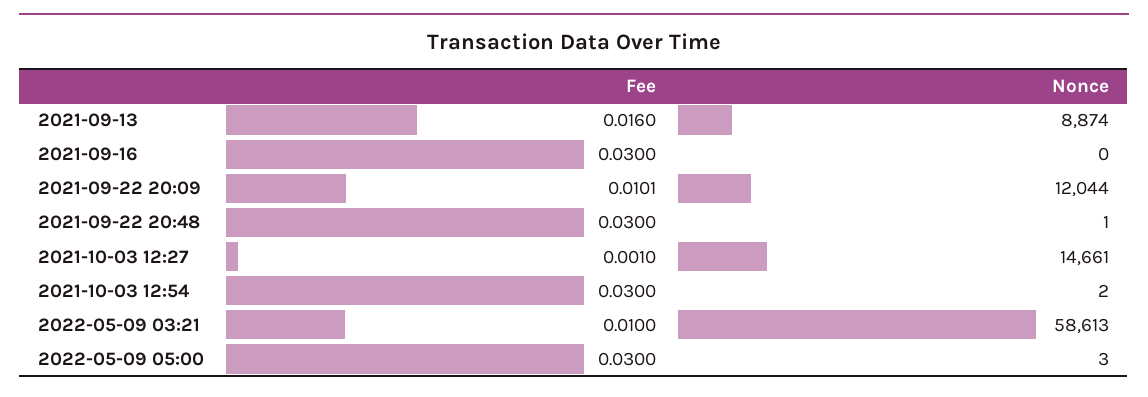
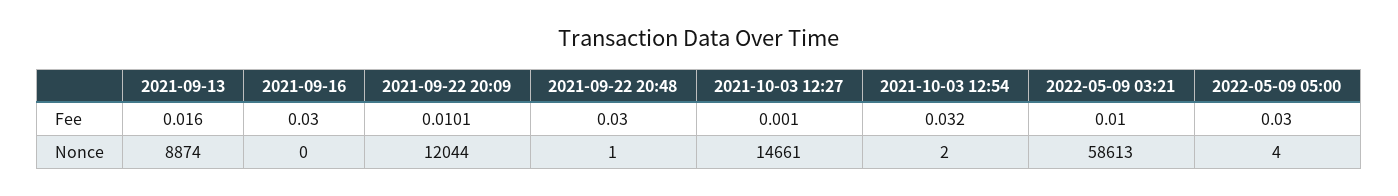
  {
    "Fee": {
      "2021-09-13": 0.016,
      "2021-09-16": 0.03,
      "2021-09-22 20:09": 0.0101,
      "2021-09-22 20:48": 0.03,
      "2021-10-03 12:27": 0.001,
-     "2021-10-03 12:54": 0.03,
+     "2021-10-03 12:54": 0.032,
      "2022-05-09 03:21": 0.01,
      "2022-05-09 05:00": 0.03
    },
    "Nonce": {
      "2021-09-13": 8874,
      "2021-09-16": 0,
      "2021-09-22 20:09": 12044,
      "2021-09-22 20:48": 1,
      "2021-10-03 12:27": 14661,
      "2021-10-03 12:54": 2,
      "2022-05-09 03:21": 58613,
-     "2022-05-09 05:00": 3
+     "2022-05-09 05:00": 4
    }
  }

